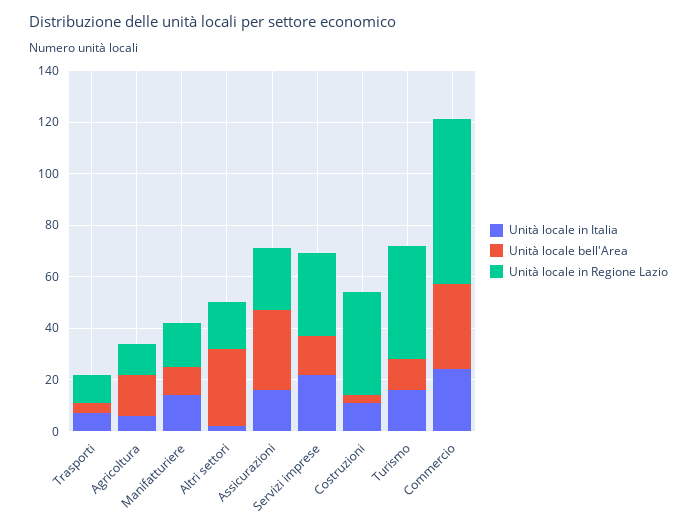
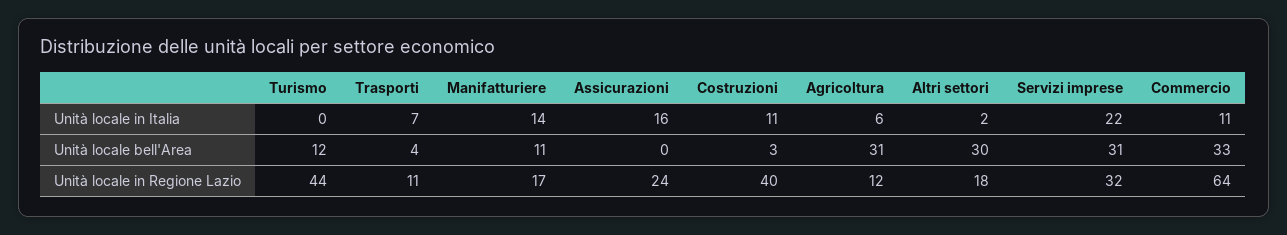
  {
    "Unità locale in Italia": {
      "Trasporti": 7,
      "Agricoltura": 6,
      "Manifatturiere": 14,
      "Altri settori": 2,
      "Assicurazioni": 16,
      "Servizi imprese": 22,
      "Costruzioni": 11,
-     "Turismo": 15,
+     "Turismo": 0,
-     "Commercio": 25
+     "Commercio": 11
    },
    "Unità locale bell'Area": {
      "Trasporti": 4,
-     "Agricoltura": 15,
+     "Agricoltura": 31,
      "Manifatturiere": 11,
      "Altri settori": 30,
-     "Assicurazioni": 30,
+     "Assicurazioni": 0,
-     "Servizi imprese": 15,
+     "Servizi imprese": 31,
      "Costruzioni": 3,
      "Turismo": 12,
      "Commercio": 33
    },
    "Unità locale in Regione Lazio": {
      "Trasporti": 11,
      "Agricoltura": 12,
      "Manifatturiere": 17,
      "Altri settori": 18,
      "Assicurazioni": 24,
      "Servizi imprese": 32,
      "Costruzioni": 40,
      "Turismo": 44,
      "Commercio": 64
    }
  }

